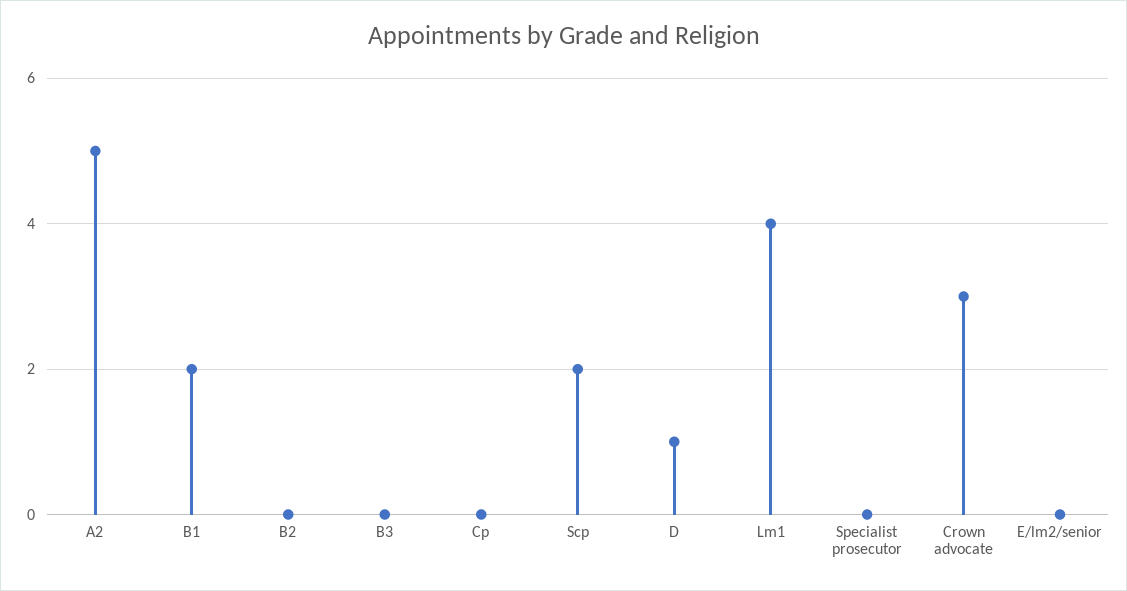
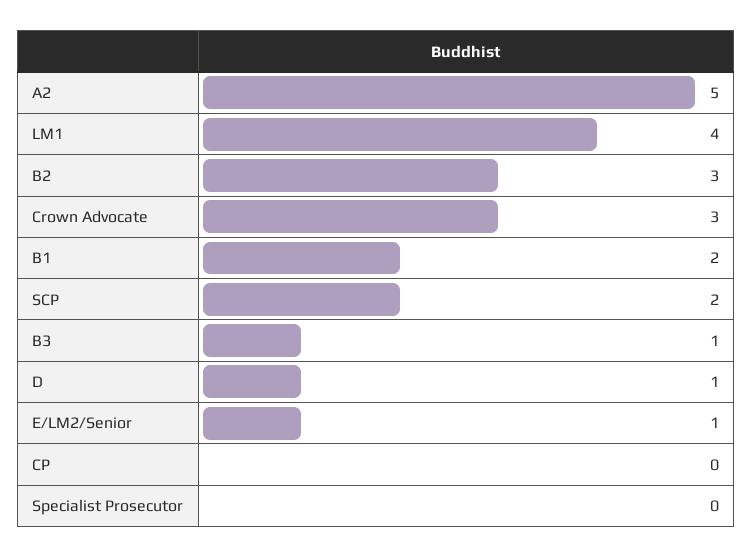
  {
    "A2": 5,
    "B1": 2,
-   "B2": 0,
+   "B2": 3,
-   "B3": 0,
+   "B3": 1,
    "Cp": 0,
    "Scp": 2,
    "D": 1,
    "Lm1": 4,
    "Specialist prosecutor": 0,
    "Crown advocate": 3,
-   "E/lm2/senior": 0
+   "E/lm2/senior": 1
  }

